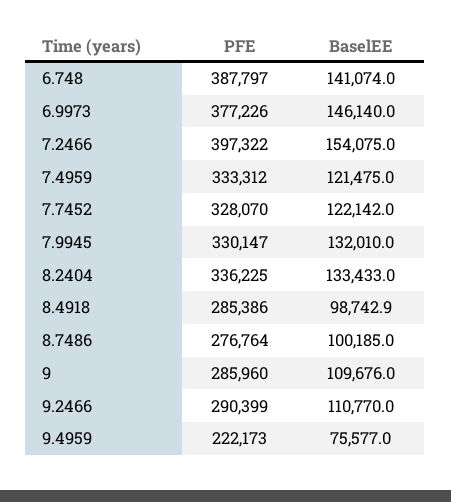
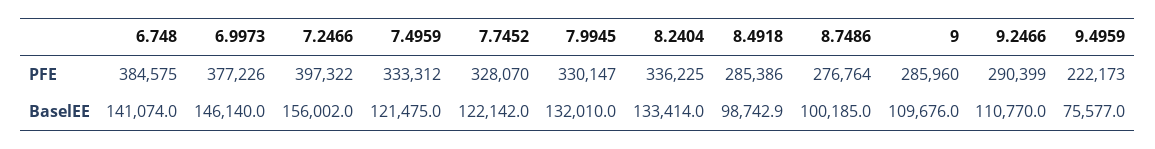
  {
    "PFE": {
-     "6.748": 387797,
+     "6.748": 384575,
      "6.9973": 377226,
      "7.2466": 397322,
      "7.4959": 333312,
      "7.7452": 328070,
      "7.9945": 330147,
      "8.2404": 336225,
      "8.4918": 285386,
      "8.7486": 276764,
      "9": 285960,
      "9.2466": 290399,
      "9.4959": 222173
    },
    "BaselEE": {
      "6.748": 141074,
      "6.9973": 146140,
-     "7.2466": 154075,
+     "7.2466": 156002,
      "7.4959": 121475,
      "7.7452": 122142,
      "7.9945": 132010,
-     "8.2404": 133433,
+     "8.2404": 133414,
      "8.4918": 98742.9,
      "8.7486": 100185,
      "9": 109676,
      "9.2466": 110770,
      "9.4959": 75577
    }
  }

